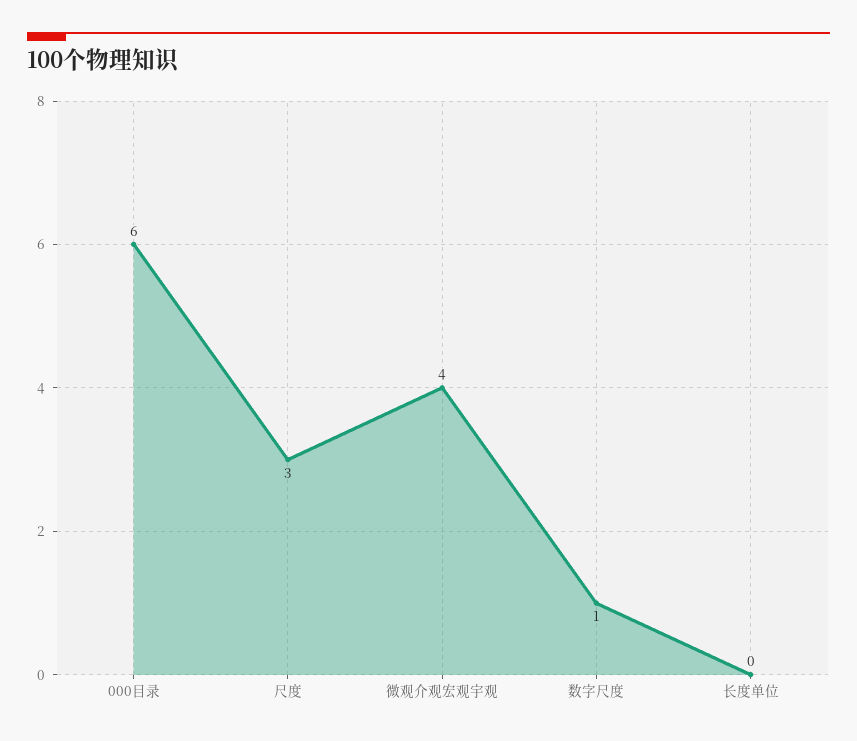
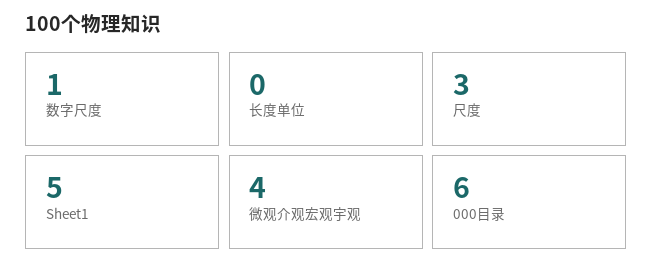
  {
    "000目录": 6,
    "尺度": 3,
    "微观介观宏观宇观": 4,
    "数字尺度": 1,
-   "长度单位": 0
+   "长度单位": 0,
+   "Sheet1": 5
  }

